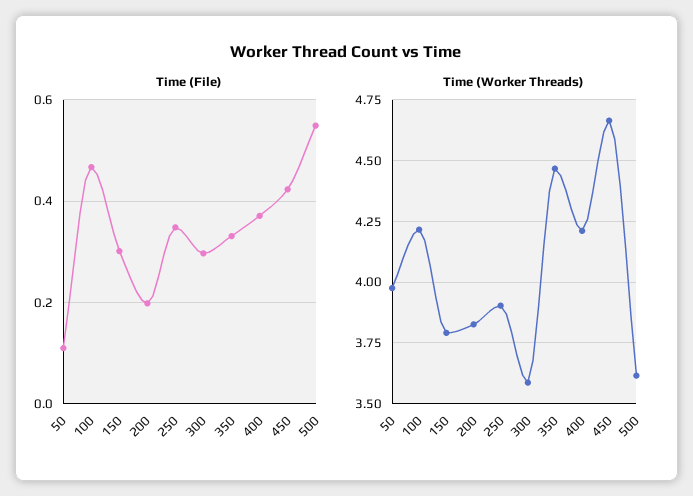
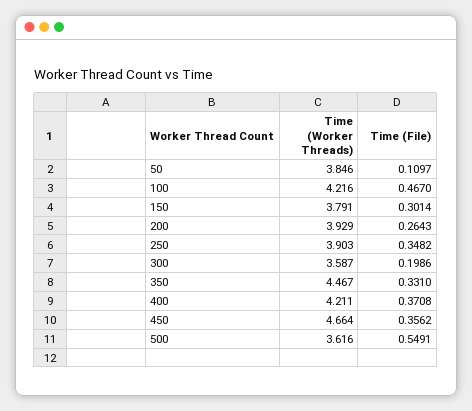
  {
    "Time (File)": {
      "50": 0.1097,
      "100": 0.467,
      "150": 0.3014,
-     "200": 0.2,
+     "200": 0.2643,
      "250": 0.3482,
-     "300": 0.3,
+     "300": 0.1986,
      "350": 0.331,
      "400": 0.3708,
-     "450": 0.42,
+     "450": 0.3562,
      "500": 0.5491
    },
    "Time (Worker Threads)": {
-     "50": 3.975,
+     "50": 3.846,
      "100": 4.216,
      "150": 3.791,
-     "200": 3.825,
+     "200": 3.929,
      "250": 3.903,
      "300": 3.587,
      "350": 4.467,
      "400": 4.211,
      "450": 4.664,
      "500": 3.616
    }
  }

